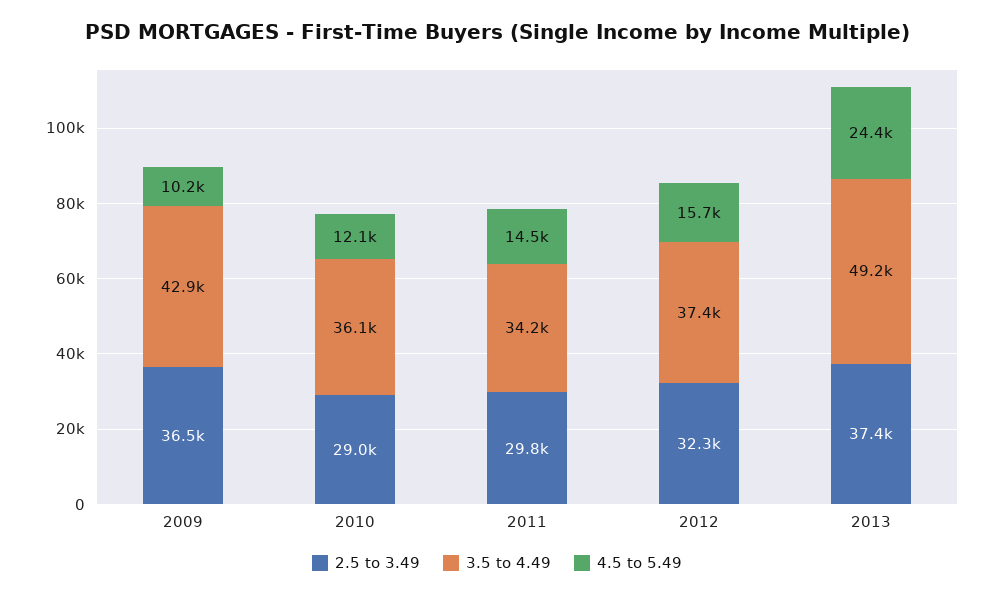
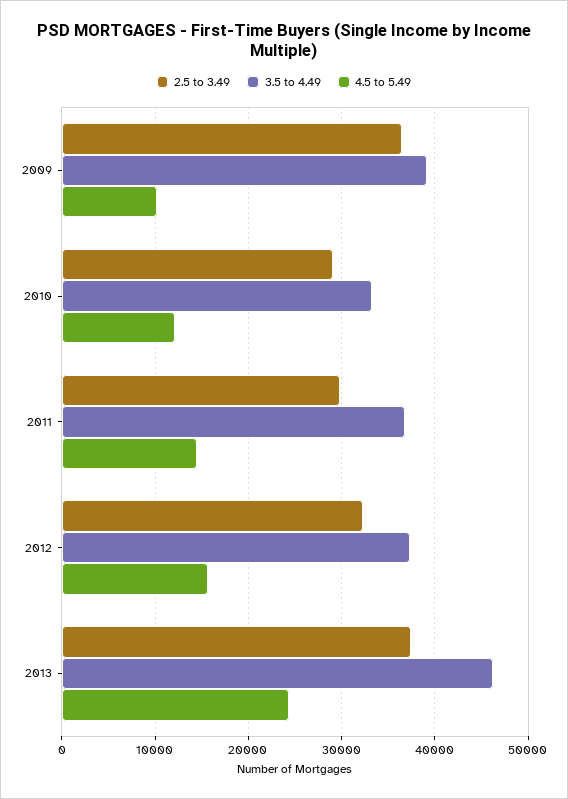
  {
    "2.5 to 3.49": {
      "2009": 36500,
      "2010": 29000,
      "2011": 29800,
      "2012": 32300,
      "2013": 37400
    },
    "3.5 to 4.49": {
-     "2009": 42900,
+     "2009": 39000,
-     "2010": 36100,
+     "2010": 33000,
-     "2011": 34200,
+     "2011": 37000,
      "2012": 37400,
-     "2013": 49200
+     "2013": 46000
    },
    "4.5 to 5.49": {
      "2009": 10200,
      "2010": 12100,
      "2011": 14500,
      "2012": 15700,
      "2013": 24400
    }
  }

